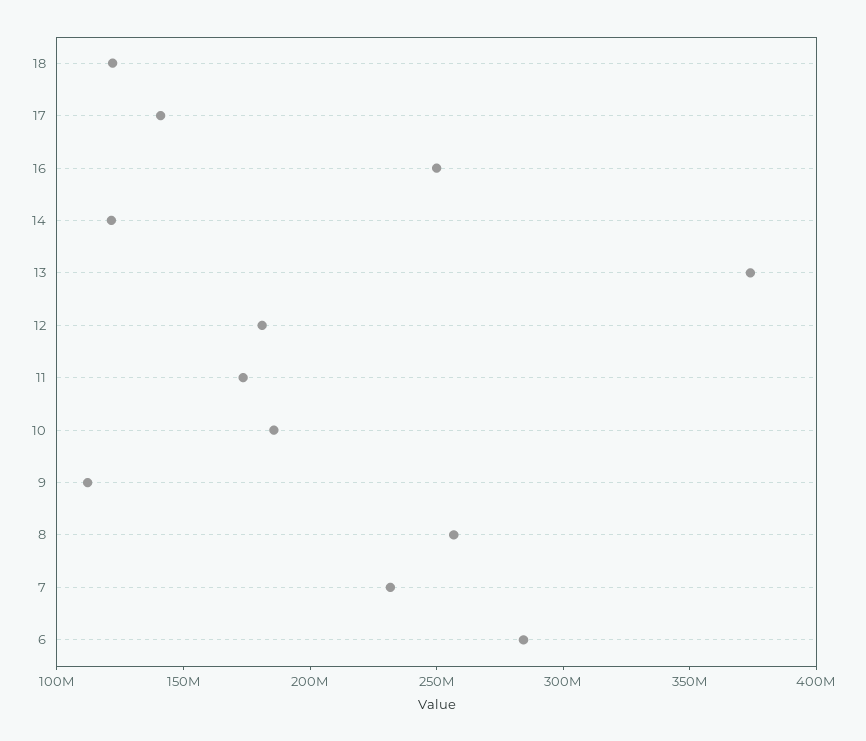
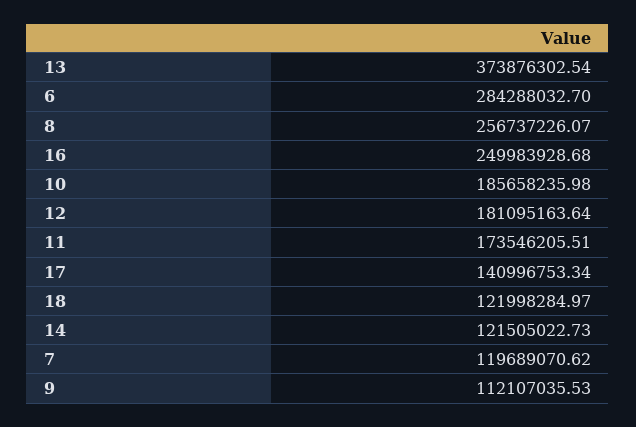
  {
    "18": 121998284.97,
    "17": 140996753.34,
    "16": 249983928.68,
    "14": 121505022.73,
    "13": 373876302.54,
    "12": 181095163.64,
    "11": 173546205.51,
    "10": 185658235.98,
    "9": 112107035.53,
    "8": 256737226.07,
-   "7": 230000000,
+   "7": 119689070.62,
    "6": 284288032.7
  }

